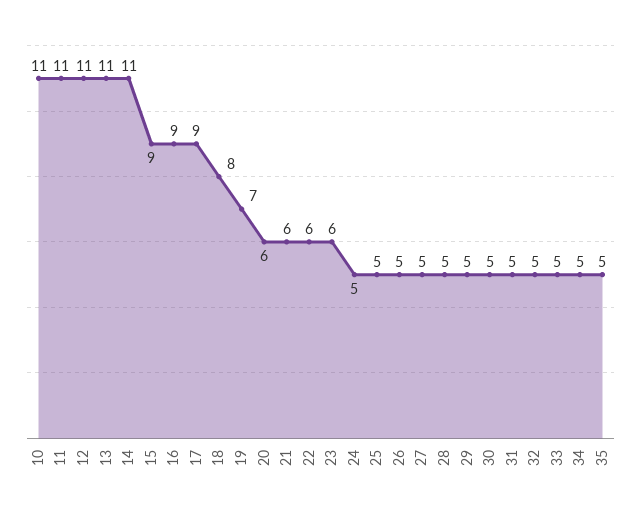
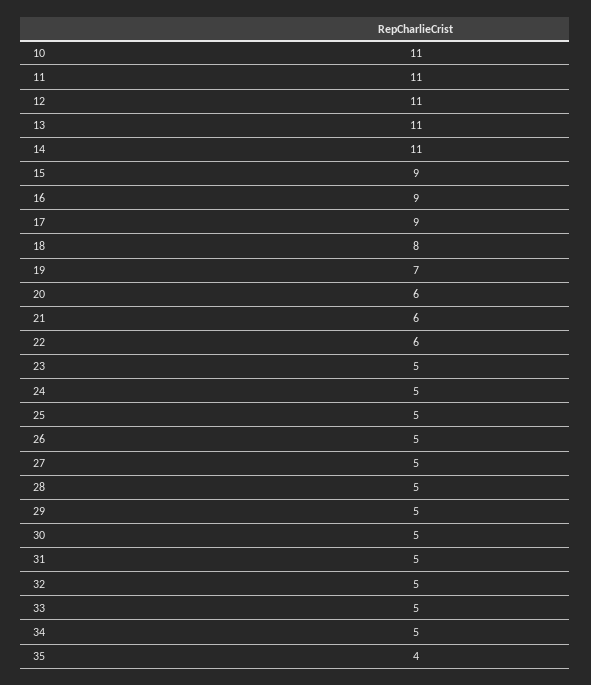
  {
    "10": 11,
    "11": 11,
    "12": 11,
    "13": 11,
    "14": 11,
    "15": 9,
    "16": 9,
    "17": 9,
    "18": 8,
    "19": 7,
    "20": 6,
    "21": 6,
    "22": 6,
-   "23": 6,
+   "23": 5,
    "24": 5,
    "25": 5,
    "26": 5,
    "27": 5,
    "28": 5,
    "29": 5,
    "30": 5,
    "31": 5,
    "32": 5,
    "33": 5,
    "34": 5,
-   "35": 5
+   "35": 4
  }

